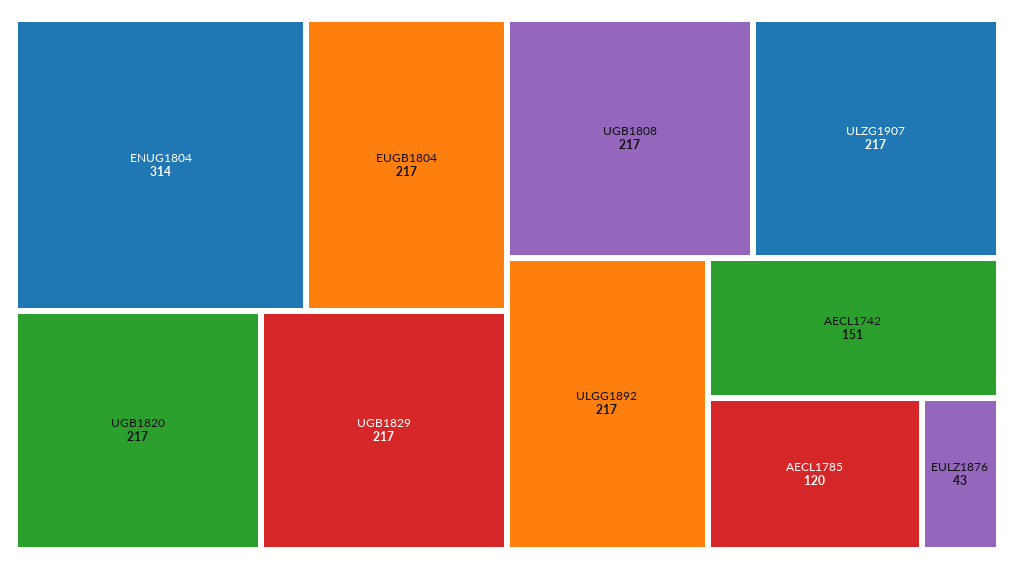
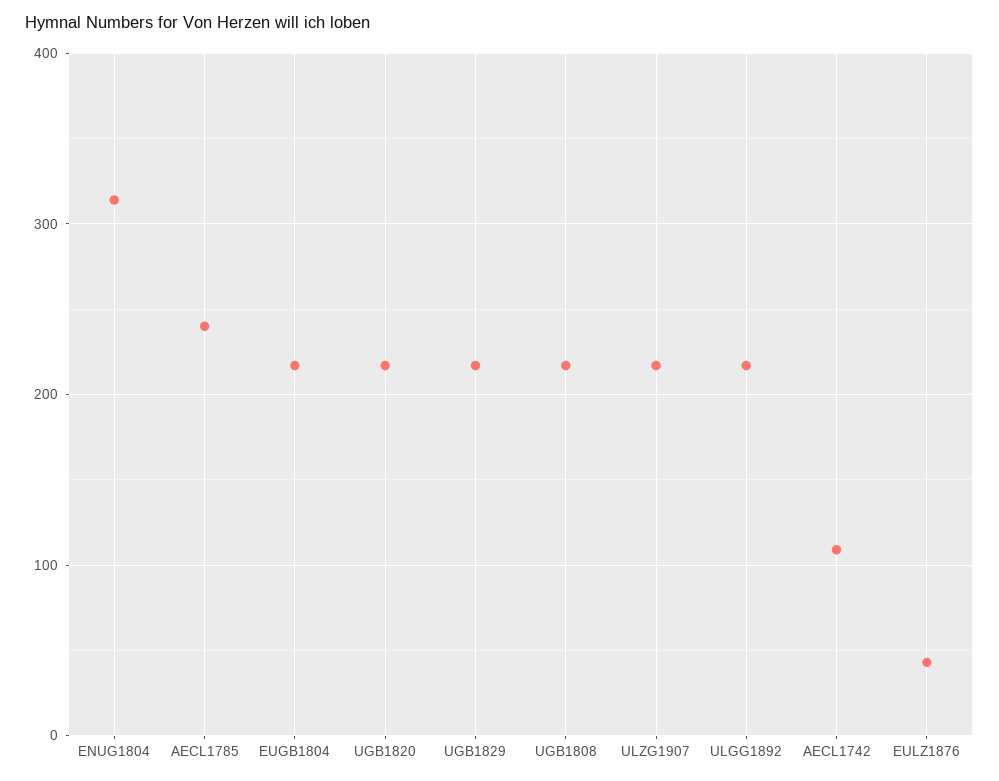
  {
    "ENUG1804": 314,
    "EUGB1804": 217,
    "UGB1820": 217,
    "UGB1829": 217,
    "UGB1808": 217,
    "ULZG1907": 217,
    "ULGG1892": 217,
-   "AECL1742": 151,
+   "AECL1742": 110,
-   "AECL1785": 120,
+   "AECL1785": 240,
    "EULZ1876": 43
  }

